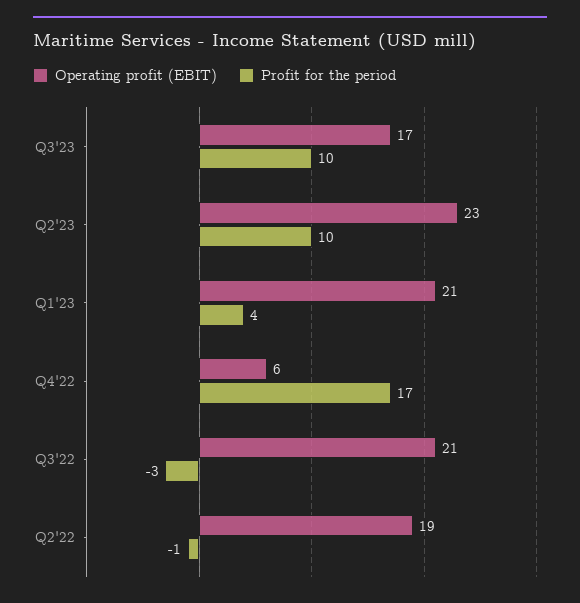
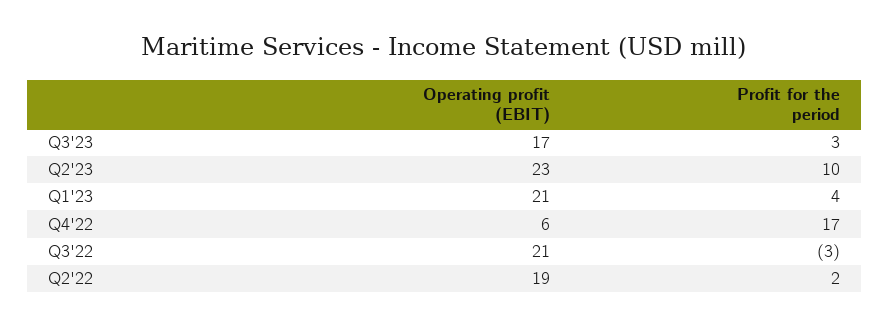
  {
    "Operating profit (EBIT)": {
      "Q3'23": 17,
      "Q2'23": 23,
      "Q1'23": 21,
      "Q4'22": 6,
      "Q3'22": 21,
      "Q2'22": 19
    },
    "Profit for the period": {
-     "Q3'23": 10,
+     "Q3'23": 3,
      "Q2'23": 10,
      "Q1'23": 4,
      "Q4'22": 17,
      "Q3'22": -3,
-     "Q2'22": -1
+     "Q2'22": 2
    }
  }

